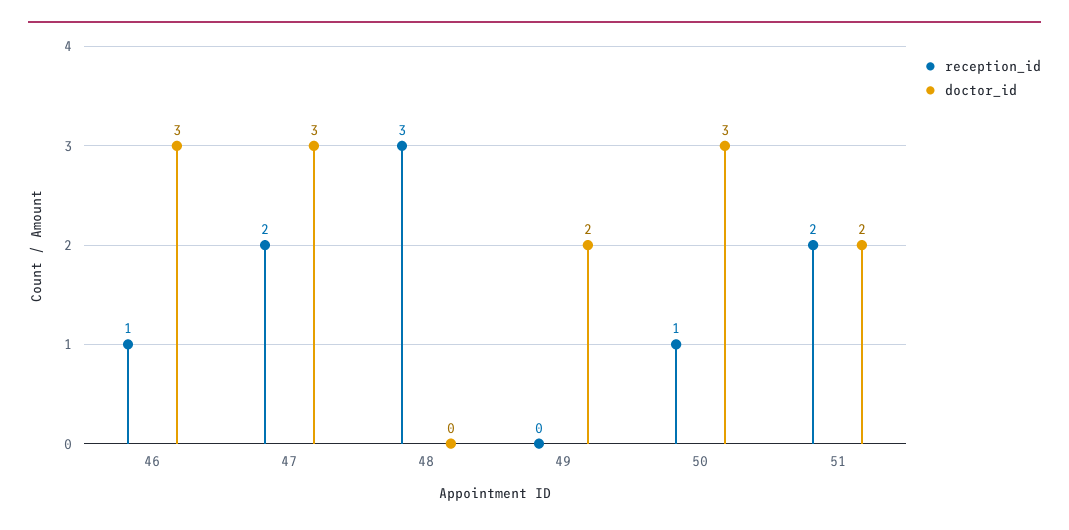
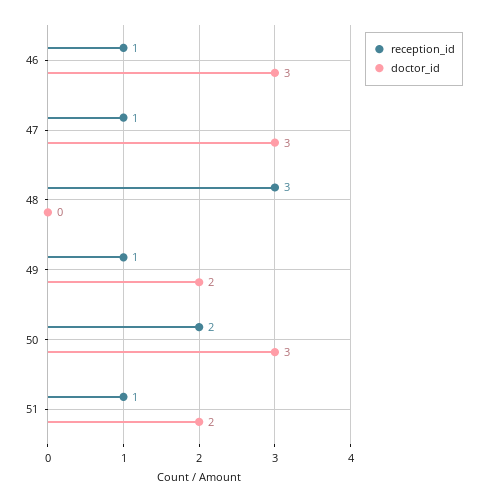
  {
    "reception_id": {
      "46": 1,
-     "47": 2,
+     "47": 1,
      "48": 3,
-     "49": 0,
+     "49": 1,
-     "50": 1,
+     "50": 2,
-     "51": 2
+     "51": 1
    },
    "doctor_id": {
      "46": 3,
      "47": 3,
      "48": 0,
      "49": 2,
      "50": 3,
      "51": 2
    }
  }

